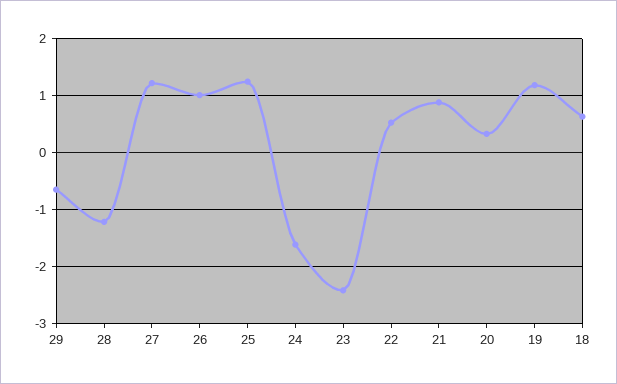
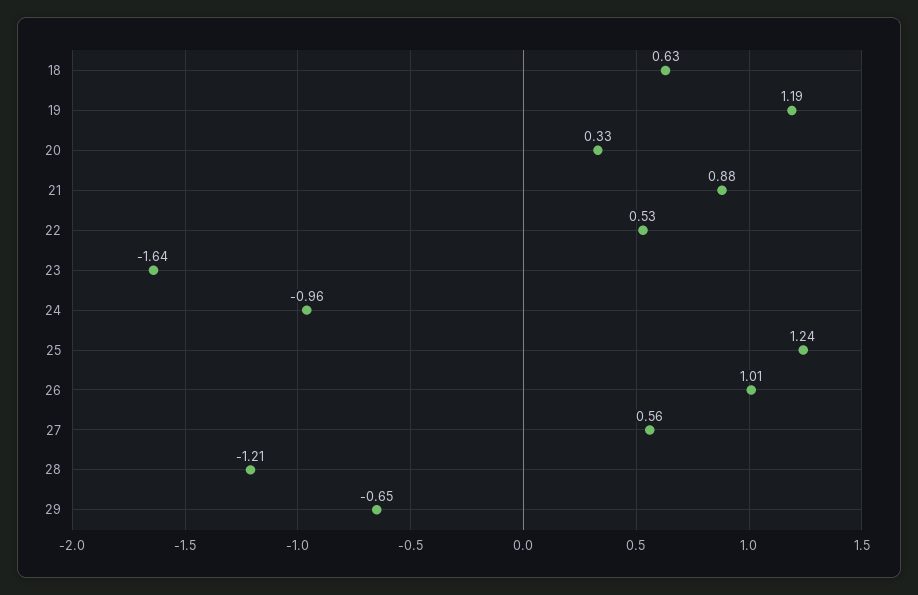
  {
    "29": -0.65,
    "28": -1.21,
-   "27": 1.2,
+   "27": 0.56,
    "26": 1.01,
    "25": 1.24,
-   "24": -1.6,
+   "24": -0.96,
-   "23": -2.4,
+   "23": -1.64,
    "22": 0.53,
    "21": 0.88,
    "20": 0.33,
    "19": 1.19,
    "18": 0.63
  }

